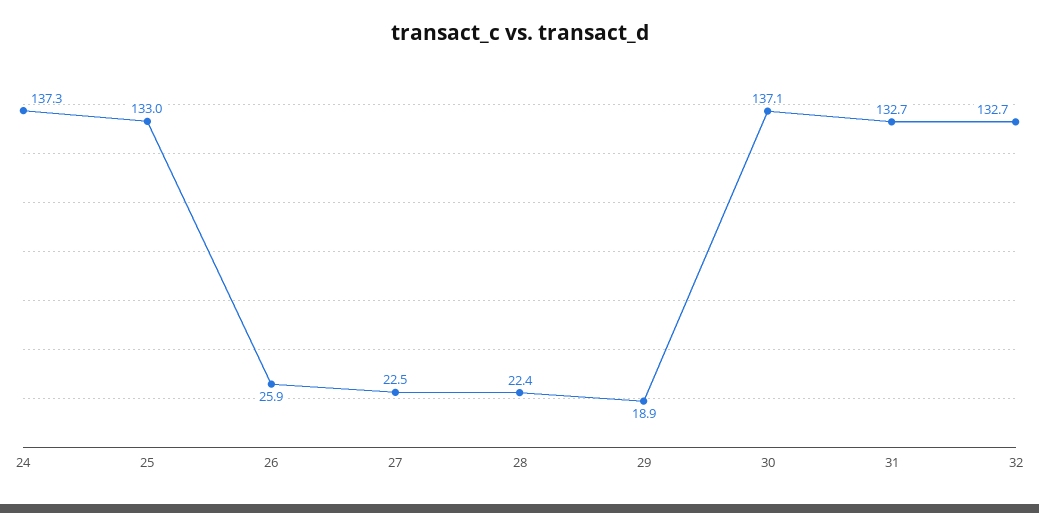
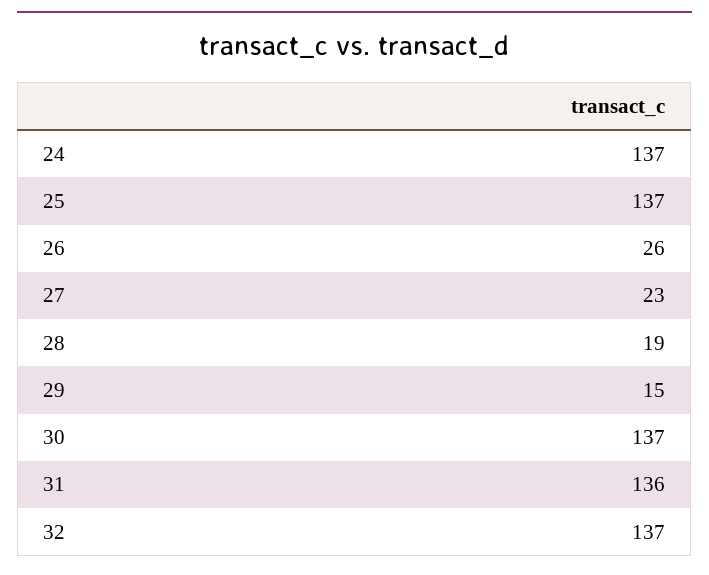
  {
    "24": 137.3,
-   "25": 133,
+   "25": 137,
    "26": 25.9,
    "27": 22.5,
-   "28": 22.4,
+   "28": 19,
-   "29": 18.9,
+   "29": 15,
    "30": 137.1,
-   "31": 132.7,
+   "31": 136,
-   "32": 132.7
+   "32": 137
  }

